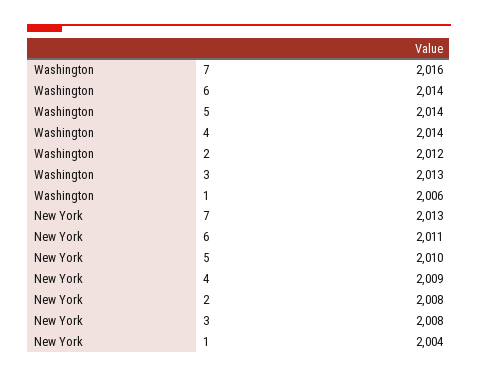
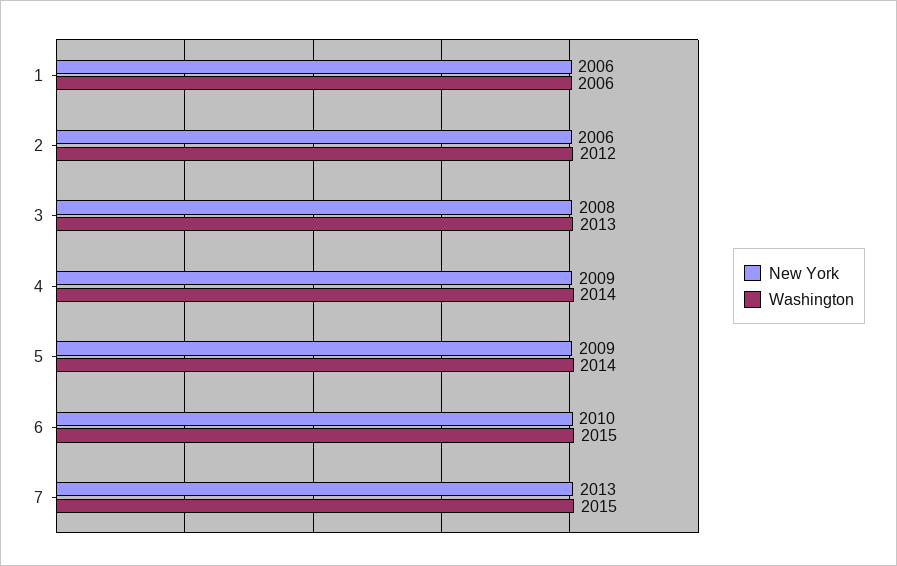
  {
    "Washington": {
-     "7": 2016,
+     "7": 2015,
-     "6": 2014,
+     "6": 2015,
      "5": 2014,
      "4": 2014,
      "2": 2012,
      "3": 2013,
      "1": 2006
    },
    "New York": {
      "7": 2013,
-     "6": 2011,
+     "6": 2010,
-     "5": 2010,
+     "5": 2009,
      "4": 2009,
-     "2": 2008,
+     "2": 2006,
      "3": 2008,
-     "1": 2004
+     "1": 2006
    }
  }

